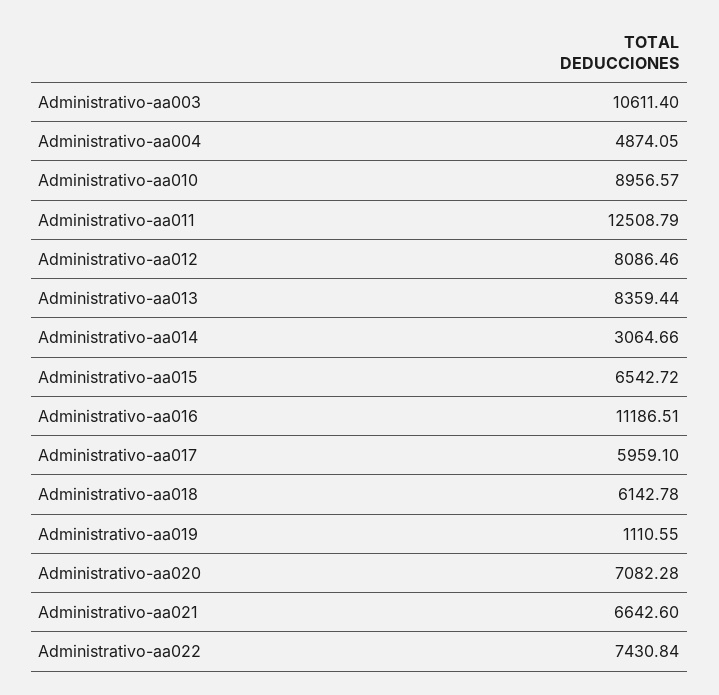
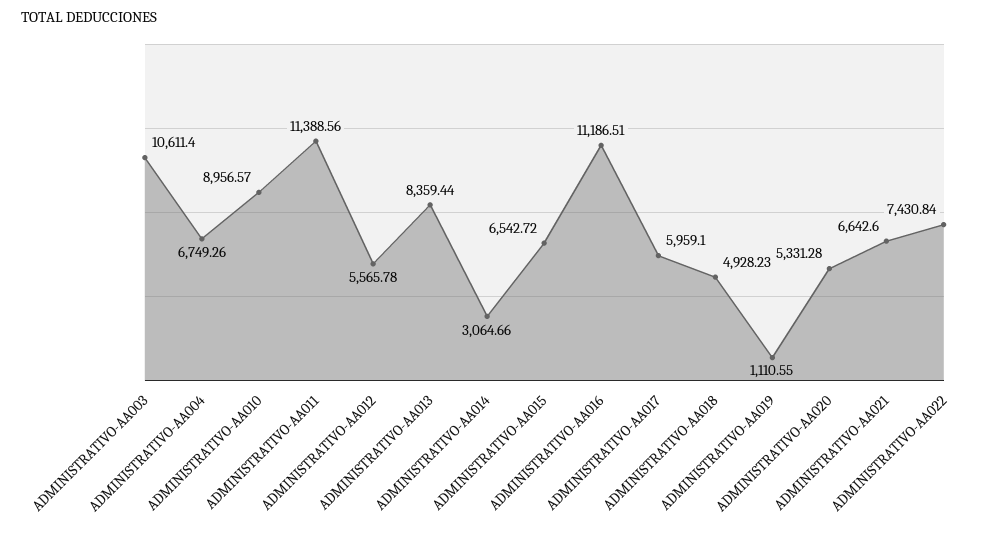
  {
    "Administrativo-aa003": 10611.4,
-   "Administrativo-aa004": 4874.05,
+   "Administrativo-aa004": 6749.26,
    "Administrativo-aa010": 8956.57,
-   "Administrativo-aa011": 12508.79,
+   "Administrativo-aa011": 11388.56,
-   "Administrativo-aa012": 8086.46,
+   "Administrativo-aa012": 5565.78,
    "Administrativo-aa013": 8359.44,
    "Administrativo-aa014": 3064.66,
    "Administrativo-aa015": 6542.72,
    "Administrativo-aa016": 11186.51,
    "Administrativo-aa017": 5959.1,
-   "Administrativo-aa018": 6142.78,
+   "Administrativo-aa018": 4928.23,
    "Administrativo-aa019": 1110.55,
-   "Administrativo-aa020": 7082.28,
+   "Administrativo-aa020": 5331.28,
    "Administrativo-aa021": 6642.6,
    "Administrativo-aa022": 7430.84
  }

